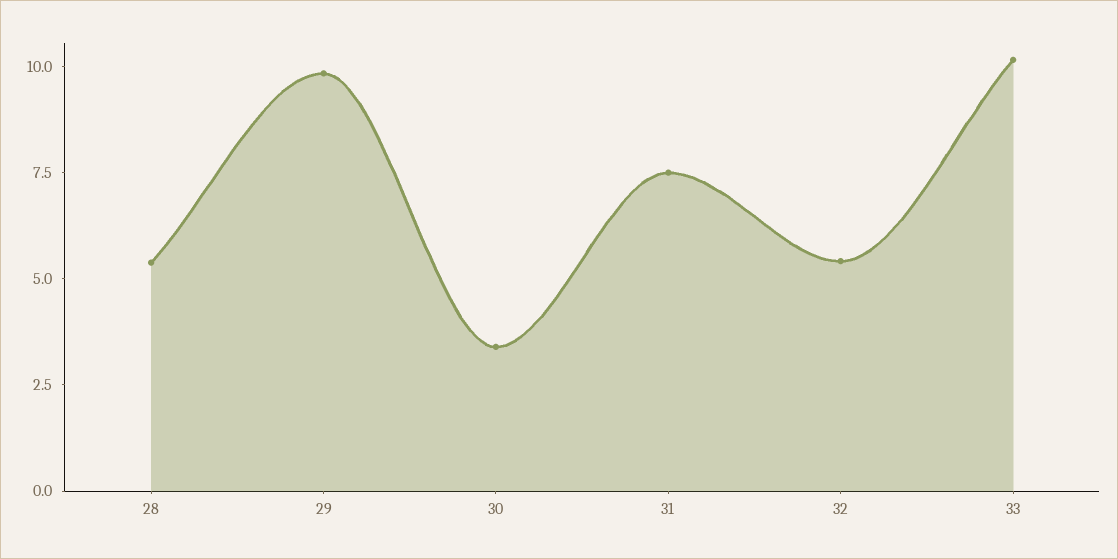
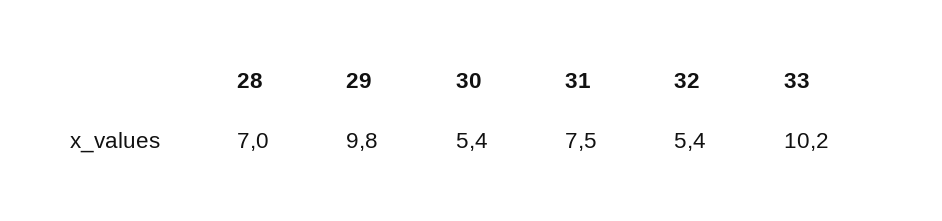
  {
-   "28": 5.5,
+   "28": 7,
    "29": 9.8,
-   "30": 3.5,
+   "30": 5.4,
    "31": 7.5,
    "32": 5.4,
    "33": 10.2
  }

